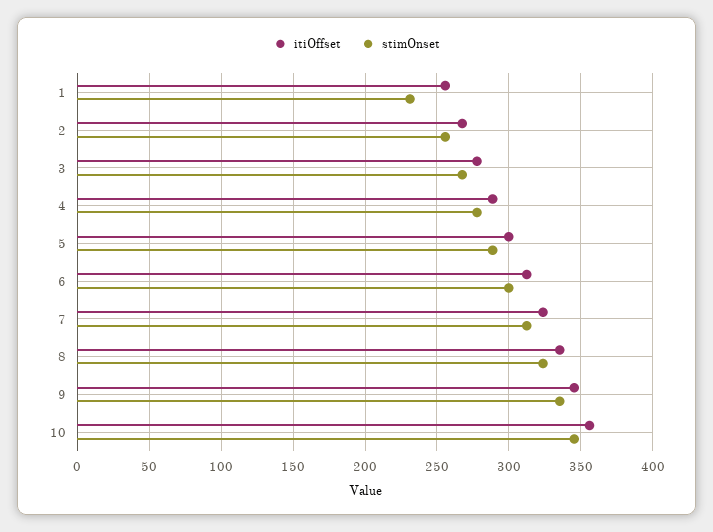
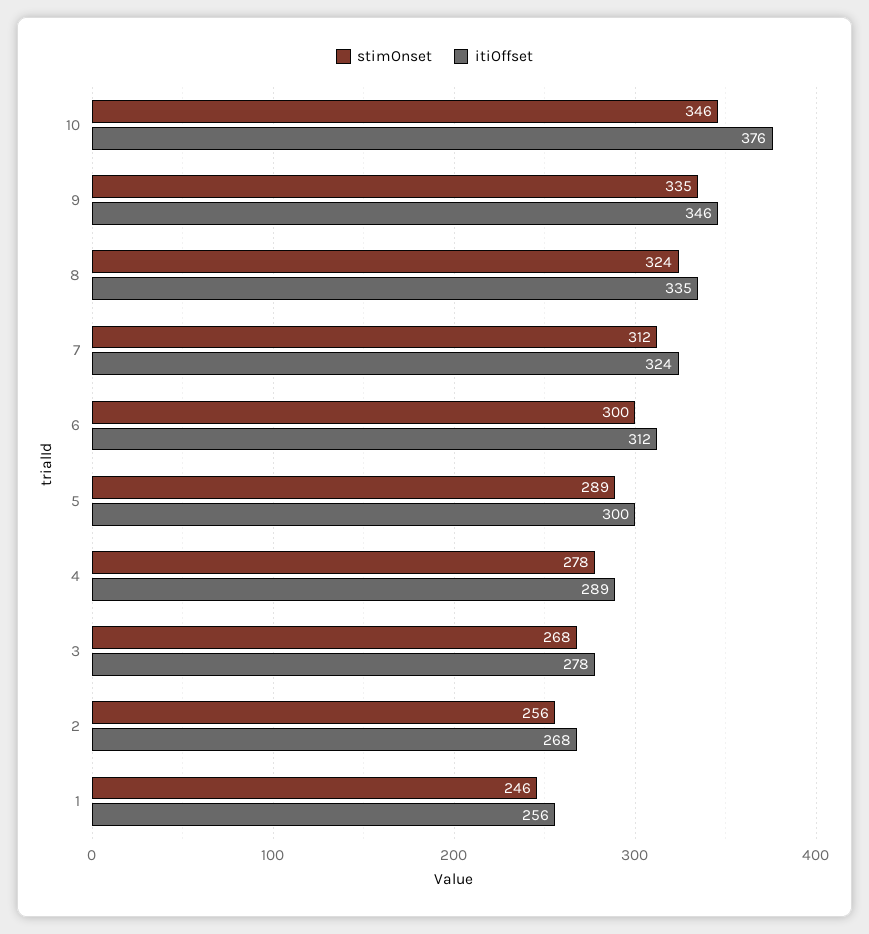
  {
    "itiOffset": {
      "1": 256,
      "2": 268,
      "3": 278,
      "4": 289,
      "5": 300,
      "6": 312,
      "7": 324,
      "8": 335,
      "9": 346,
-     "10": 355
+     "10": 376
    },
    "stimOnset": {
-     "1": 230,
+     "1": 246,
      "2": 256,
      "3": 268,
      "4": 278,
      "5": 289,
      "6": 300,
      "7": 312,
      "8": 324,
      "9": 335,
      "10": 346
    }
  }

